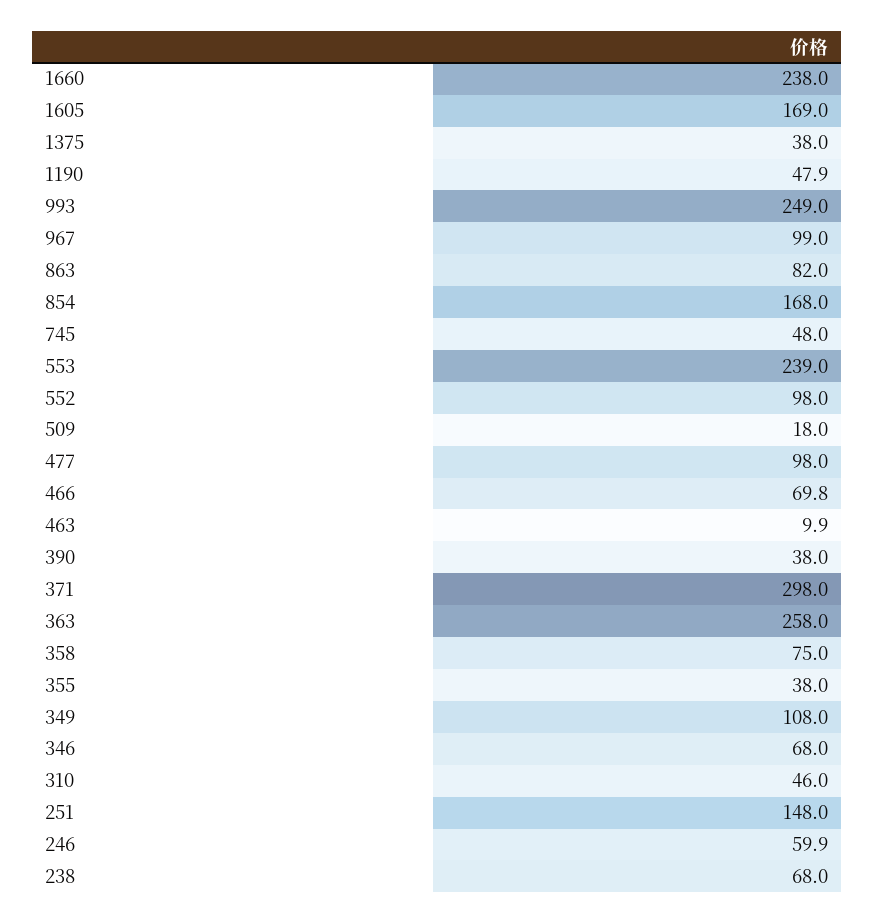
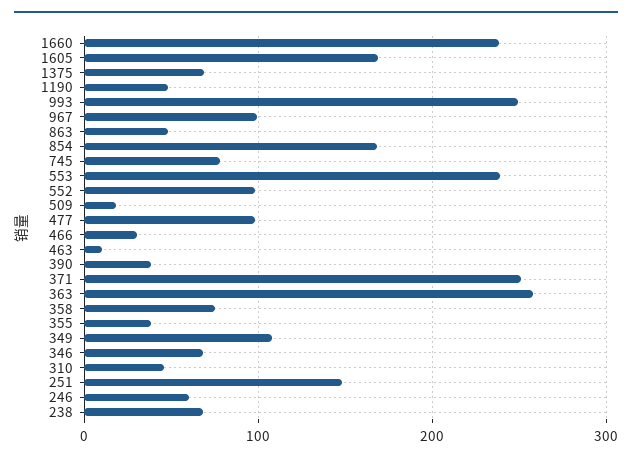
  {
    "1660": 238,
    "1605": 169,
-   "1375": 38,
+   "1375": 70,
    "1190": 47.9,
    "993": 249,
    "967": 99,
-   "863": 82,
+   "863": 50,
    "854": 168,
-   "745": 48,
+   "745": 80,
    "553": 239,
    "552": 98,
    "509": 18,
    "477": 98,
-   "466": 69.8,
+   "466": 30,
    "463": 9.9,
    "390": 38,
-   "371": 298,
+   "371": 250,
    "363": 258,
    "358": 75,
    "355": 38,
    "349": 108,
    "346": 68,
    "310": 46,
    "251": 148,
    "246": 59.9,
    "238": 68
  }

